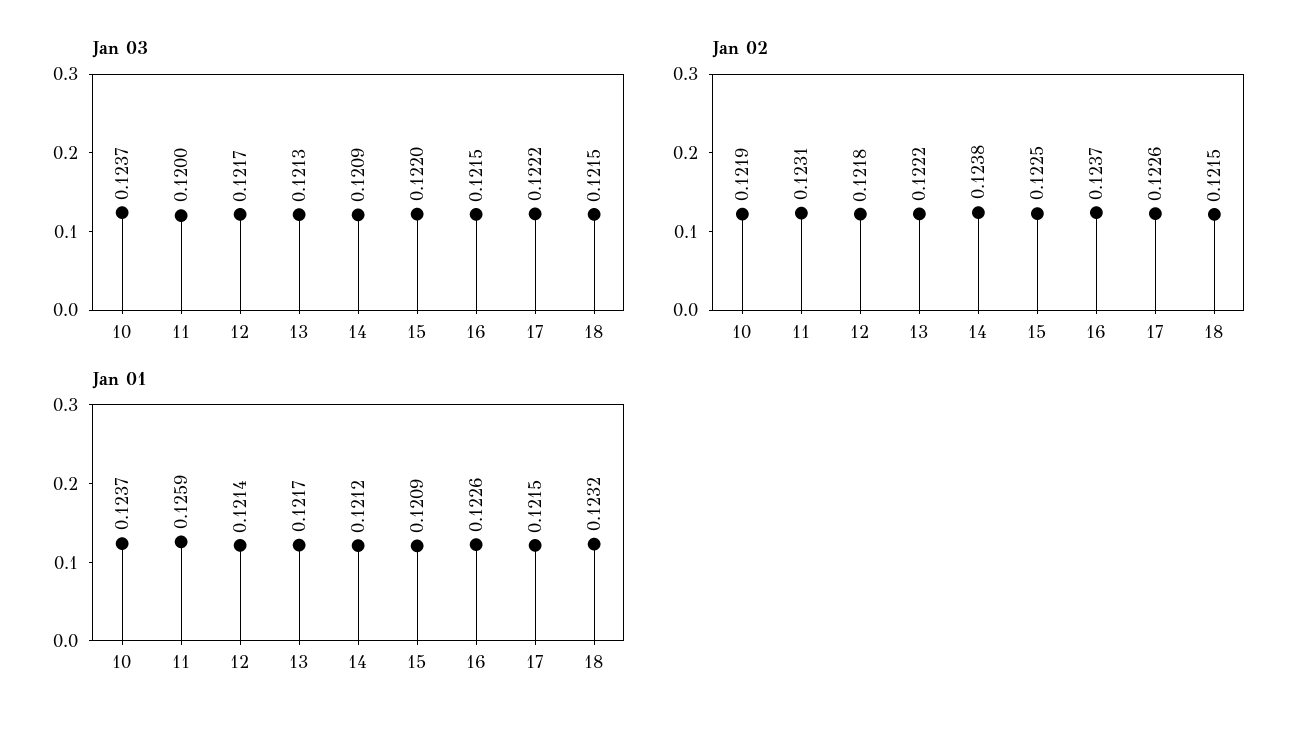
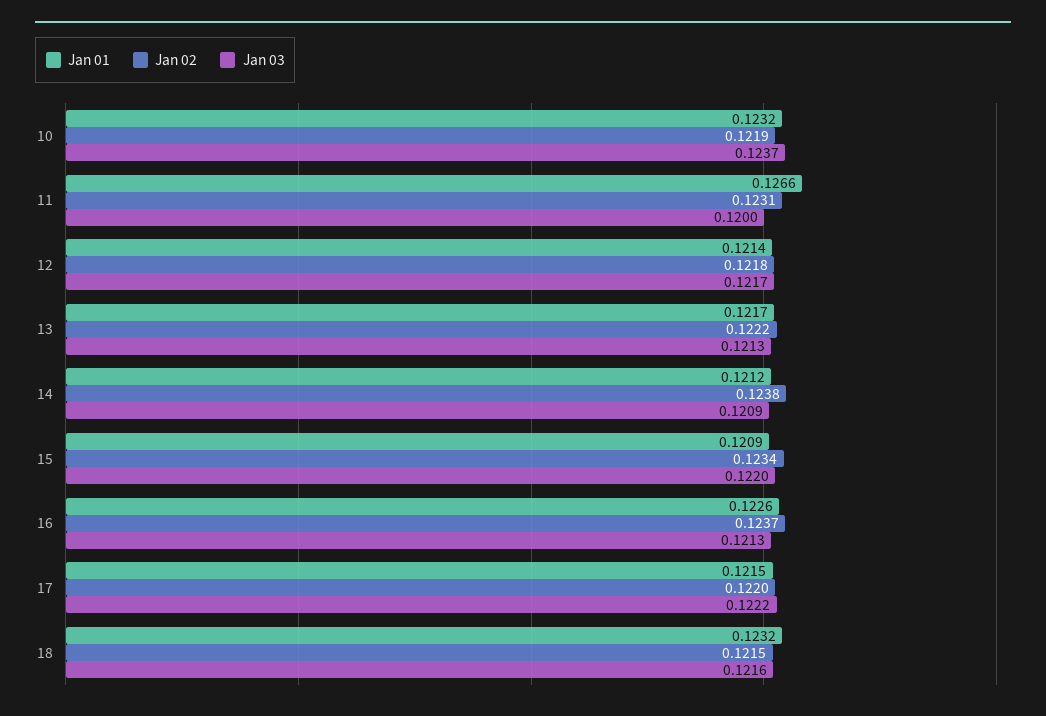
  {
    "Jan 03": {
      "10": 0.1237,
      "11": 0.12,
      "12": 0.1217,
      "13": 0.1213,
      "14": 0.1209,
      "15": 0.122,
-     "16": 0.1215,
+     "16": 0.1213,
      "17": 0.1222,
-     "18": 0.1215
+     "18": 0.1216
    },
    "Jan 02": {
      "10": 0.1219,
      "11": 0.1231,
      "12": 0.1218,
      "13": 0.1222,
      "14": 0.1238,
-     "15": 0.1225,
+     "15": 0.1234,
      "16": 0.1237,
-     "17": 0.1226,
+     "17": 0.122,
      "18": 0.1215
    },
    "Jan 01": {
-     "10": 0.1237,
+     "10": 0.1232,
-     "11": 0.1259,
+     "11": 0.1266,
      "12": 0.1214,
      "13": 0.1217,
      "14": 0.1212,
      "15": 0.1209,
      "16": 0.1226,
      "17": 0.1215,
      "18": 0.1232
    }
  }

